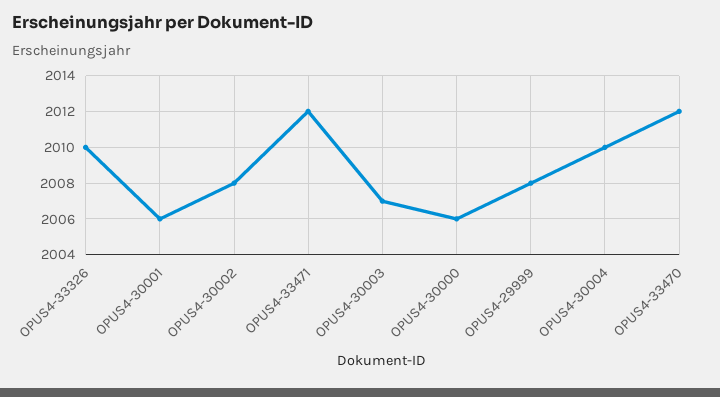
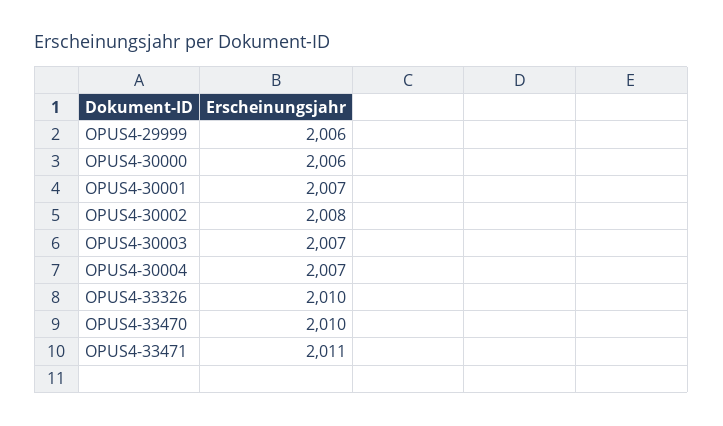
  {
    "OPUS4-33326": 2010,
-   "OPUS4-30001": 2006,
+   "OPUS4-30001": 2007,
    "OPUS4-30002": 2008,
-   "OPUS4-33471": 2012,
+   "OPUS4-33471": 2011,
    "OPUS4-30003": 2007,
    "OPUS4-30000": 2006,
-   "OPUS4-29999": 2008,
+   "OPUS4-29999": 2006,
-   "OPUS4-30004": 2010,
+   "OPUS4-30004": 2007,
-   "OPUS4-33470": 2012
+   "OPUS4-33470": 2010
  }

